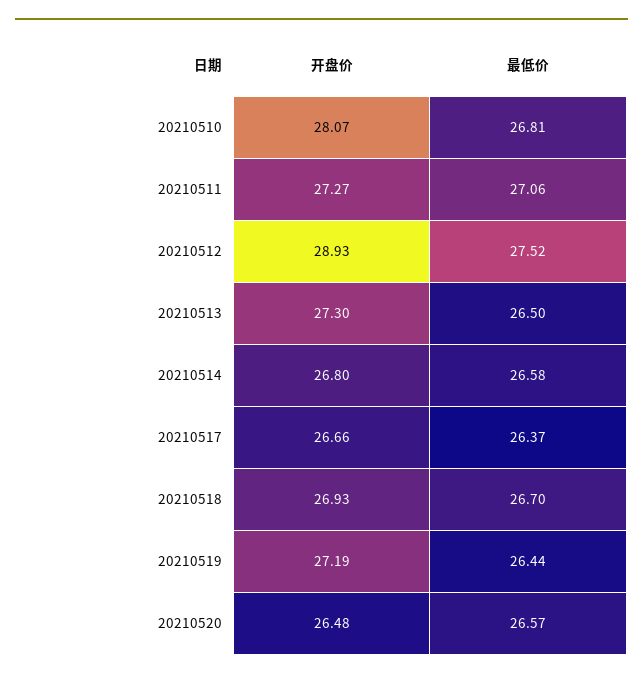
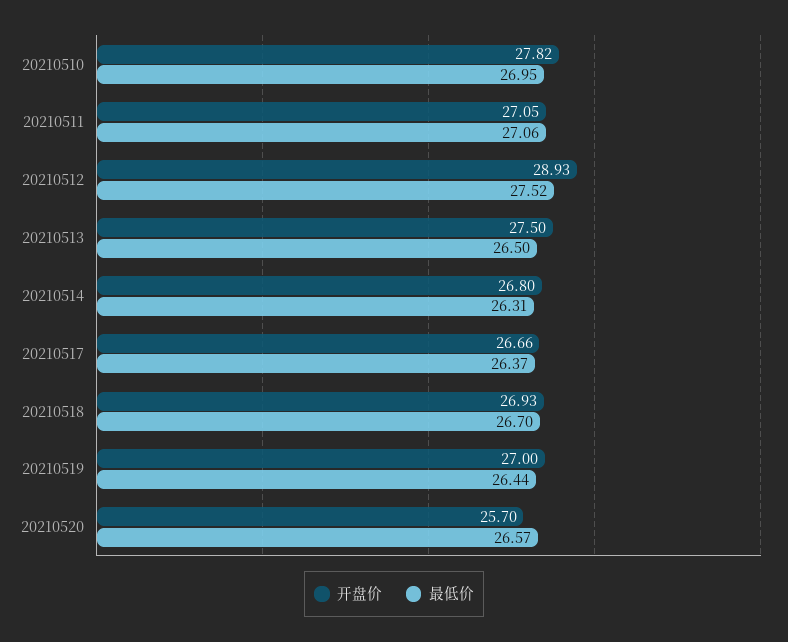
  {
    "开盘价": {
-     "20210510": 28.07,
+     "20210510": 27.82,
-     "20210511": 27.27,
+     "20210511": 27.05,
      "20210512": 28.93,
-     "20210513": 27.3,
+     "20210513": 27.5,
      "20210514": 26.8,
      "20210517": 26.66,
      "20210518": 26.93,
-     "20210519": 27.19,
+     "20210519": 27,
-     "20210520": 26.48
+     "20210520": 25.7
    },
    "最低价": {
-     "20210510": 26.81,
+     "20210510": 26.95,
      "20210511": 27.06,
      "20210512": 27.52,
      "20210513": 26.5,
-     "20210514": 26.58,
+     "20210514": 26.31,
      "20210517": 26.37,
      "20210518": 26.7,
      "20210519": 26.44,
      "20210520": 26.57
    }
  }

